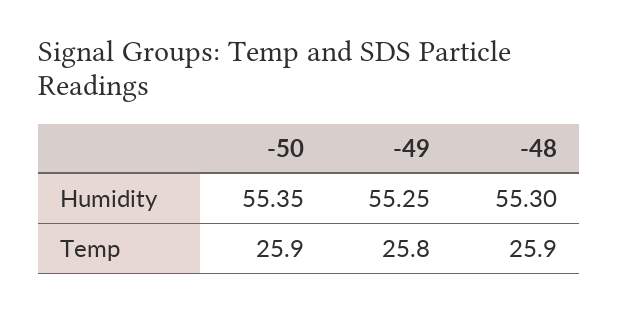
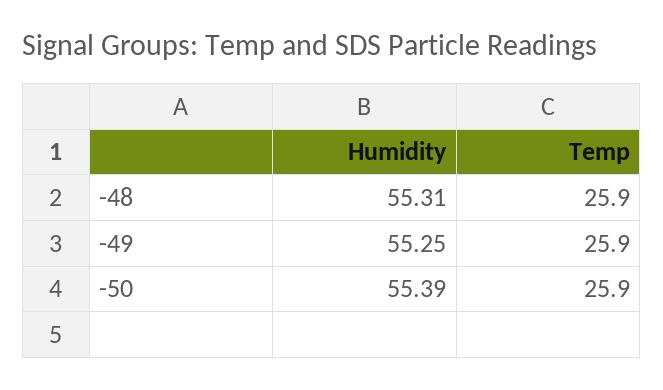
  {
    "-50": {
-     "Humidity": 55.35,
+     "Humidity": 55.39,
      "Temp": 25.9
    },
    "-49": {
      "Humidity": 55.25,
-     "Temp": 25.8
+     "Temp": 25.9
    },
    "-48": {
-     "Humidity": 55.3,
+     "Humidity": 55.31,
      "Temp": 25.9
    }
  }

